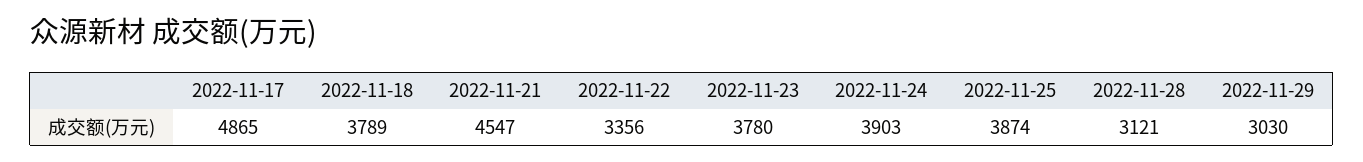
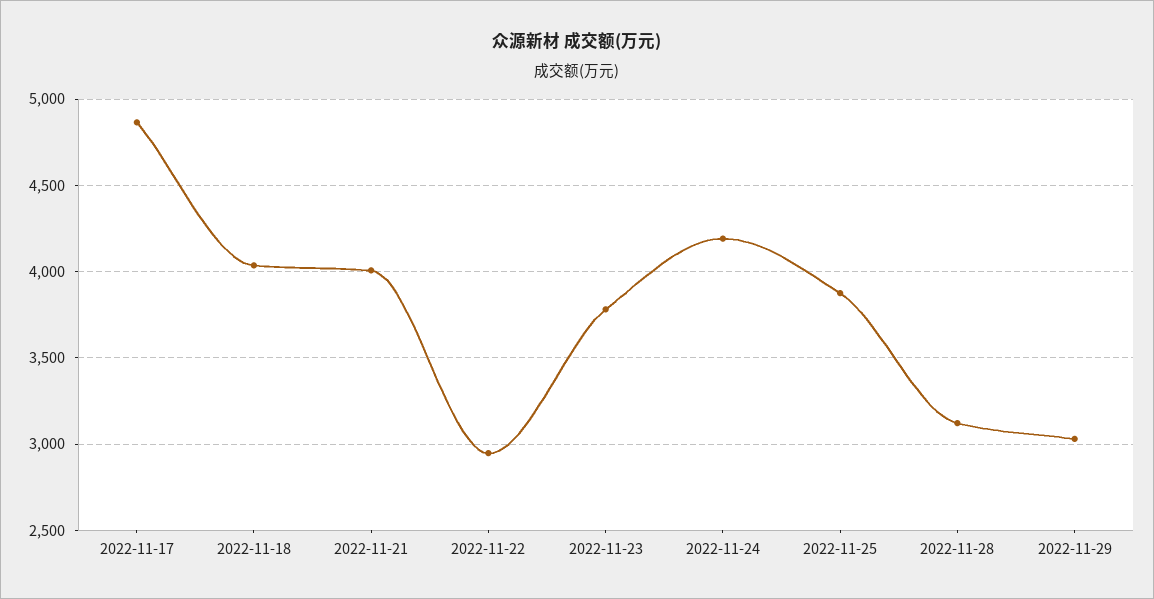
  {
    "2022-11-17": 4865,
-   "2022-11-18": 3789,
+   "2022-11-18": 4050,
-   "2022-11-21": 4547,
+   "2022-11-21": 4000,
-   "2022-11-22": 3356,
+   "2022-11-22": 2950,
    "2022-11-23": 3780,
-   "2022-11-24": 3903,
+   "2022-11-24": 4200,
    "2022-11-25": 3874,
    "2022-11-28": 3121,
    "2022-11-29": 3030
  }

